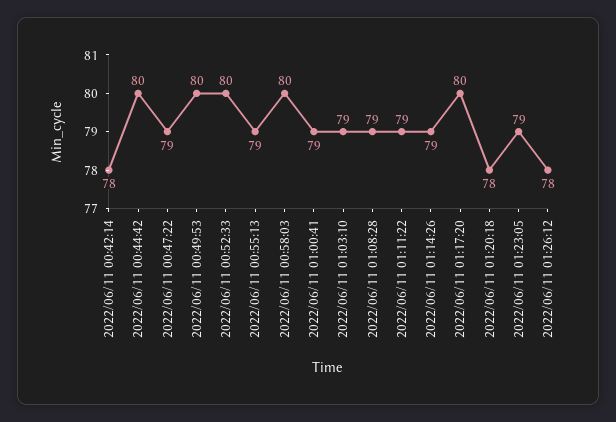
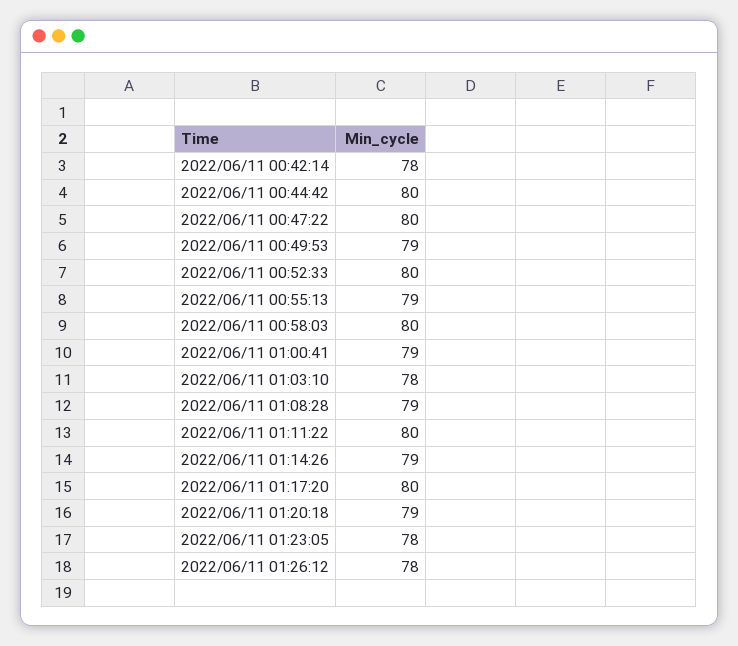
  {
    "2022/06/11 00:42:14": 78,
    "2022/06/11 00:44:42": 80,
-   "2022/06/11 00:47:22": 79,
+   "2022/06/11 00:47:22": 80,
-   "2022/06/11 00:49:53": 80,
+   "2022/06/11 00:49:53": 79,
    "2022/06/11 00:52:33": 80,
    "2022/06/11 00:55:13": 79,
    "2022/06/11 00:58:03": 80,
    "2022/06/11 01:00:41": 79,
-   "2022/06/11 01:03:10": 79,
+   "2022/06/11 01:03:10": 78,
    "2022/06/11 01:08:28": 79,
-   "2022/06/11 01:11:22": 79,
+   "2022/06/11 01:11:22": 80,
    "2022/06/11 01:14:26": 79,
    "2022/06/11 01:17:20": 80,
-   "2022/06/11 01:20:18": 78,
+   "2022/06/11 01:20:18": 79,
-   "2022/06/11 01:23:05": 79,
+   "2022/06/11 01:23:05": 78,
    "2022/06/11 01:26:12": 78
  }

